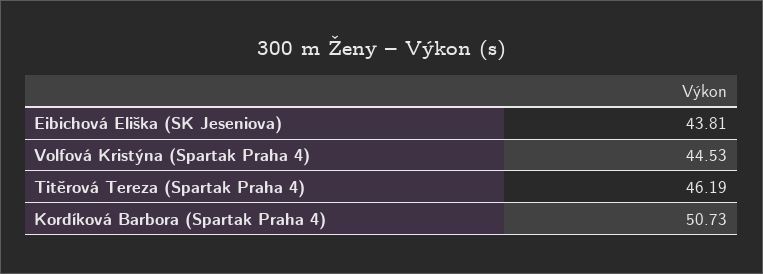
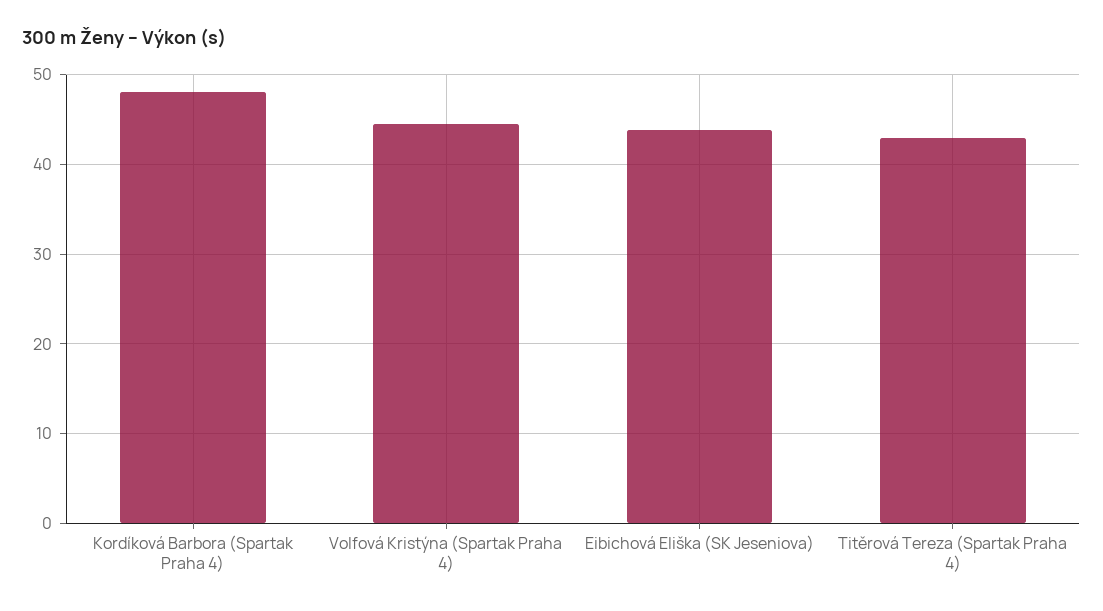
  {
    "Eibichová Eliška (SK Jeseniova)": 43.81,
    "Volfová Kristýna (Spartak Praha 4)": 44.53,
-   "Titěrová Tereza (Spartak Praha 4)": 46.19,
+   "Titěrová Tereza (Spartak Praha 4)": 43,
-   "Kordíková Barbora (Spartak Praha 4)": 50.73
+   "Kordíková Barbora (Spartak Praha 4)": 48
  }

